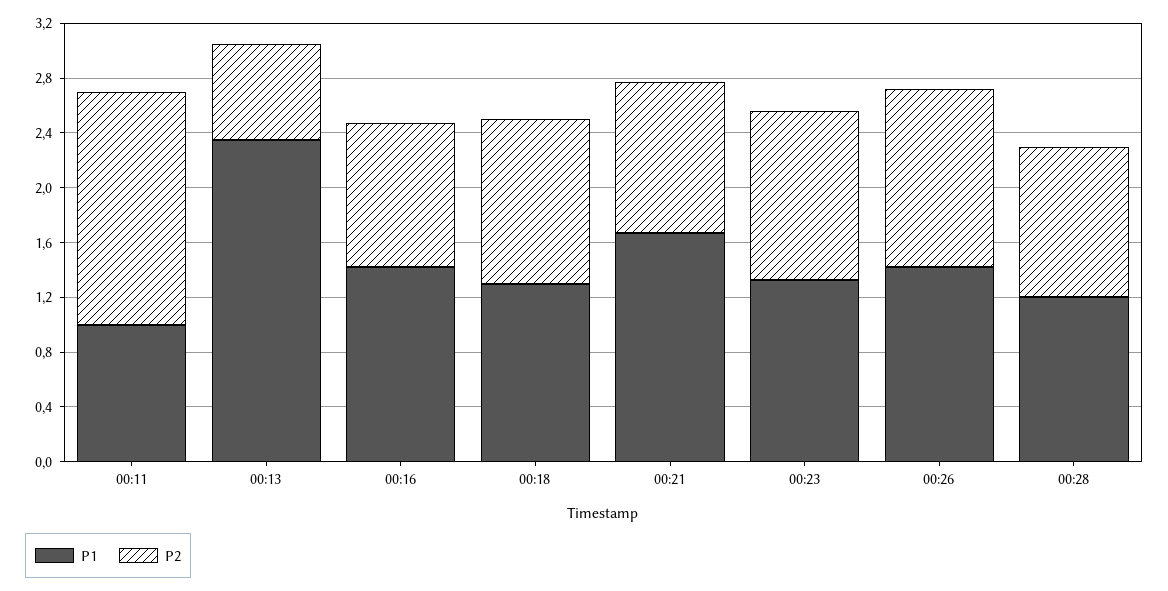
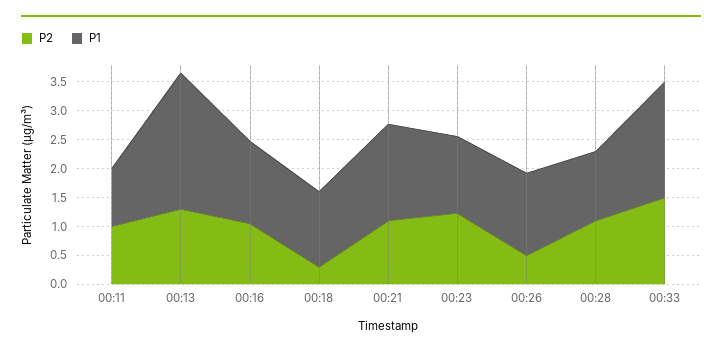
  {
    "P1": {
      "00:11": 1,
      "00:13": 2.4,
      "00:16": 1.4,
      "00:18": 1.3,
      "00:21": 1.7,
      "00:23": 1.3,
      "00:26": 1.4,
-     "00:28": 1.2
+     "00:28": 1.2,
+     "00:33": 2
    },
    "P2": {
-     "00:11": 1.7,
+     "00:11": 1,
-     "00:13": 0.7,
+     "00:13": 1.25,
      "00:16": 1.1,
-     "00:18": 1.2,
+     "00:18": 0.25,
      "00:21": 1.1,
      "00:23": 1.2,
-     "00:26": 1.3,
+     "00:26": 0.5,
-     "00:28": 1.1
+     "00:28": 1.1,
+     "00:33": 1.5
    }
  }

